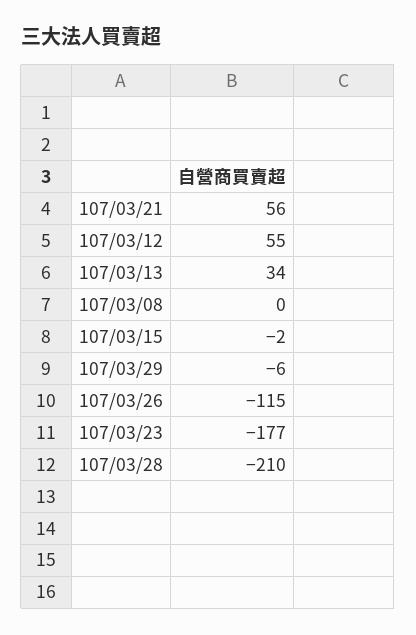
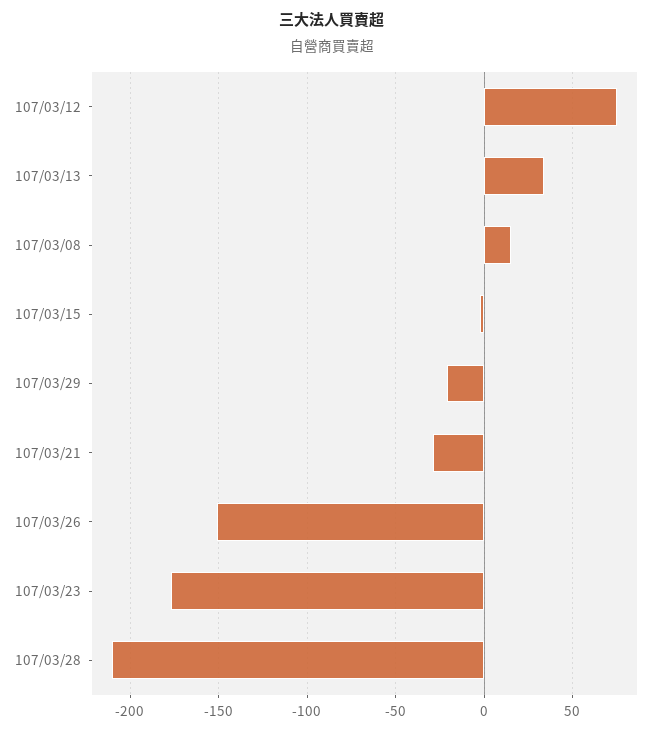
  {
-   "107/03/21": 56,
+   "107/03/21": -30,
-   "107/03/12": 55,
+   "107/03/12": 75,
    "107/03/13": 34,
-   "107/03/08": 0,
+   "107/03/08": 15,
    "107/03/15": -2,
-   "107/03/29": -6,
+   "107/03/29": -20,
-   "107/03/26": -115,
+   "107/03/26": -150,
    "107/03/23": -177,
    "107/03/28": -210
  }

